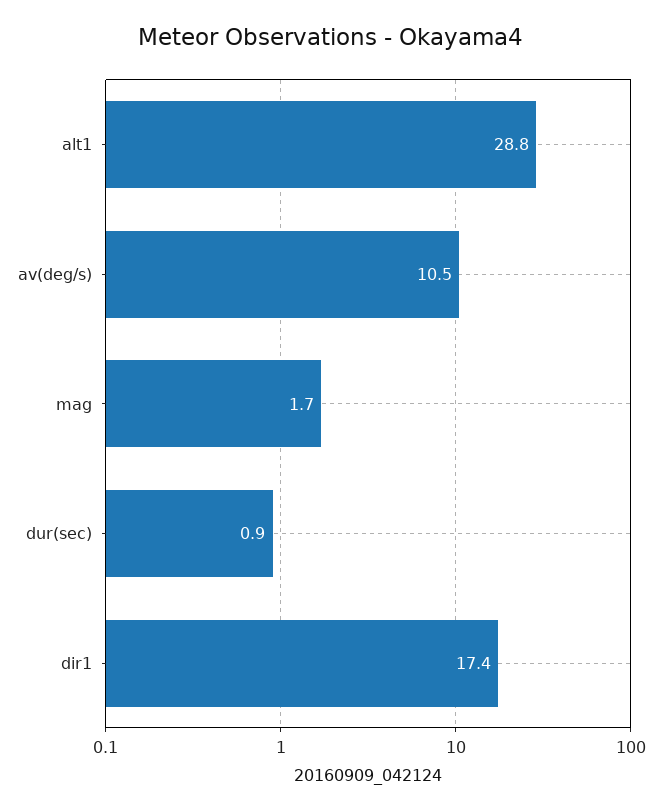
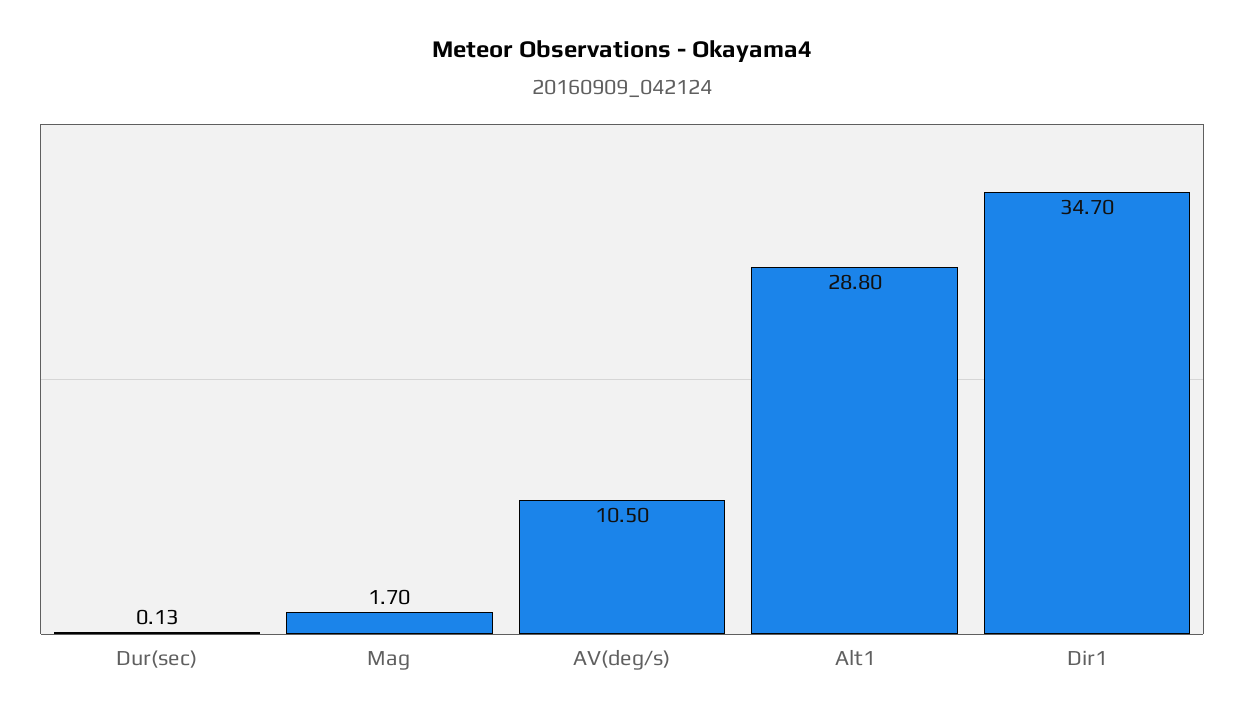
  {
    "alt1": 28.8,
    "av(deg/s)": 10.5,
    "mag": 1.7,
-   "dur(sec)": 0.9,
+   "dur(sec)": 0.13,
-   "dir1": 17.4
+   "dir1": 34.7
  }

